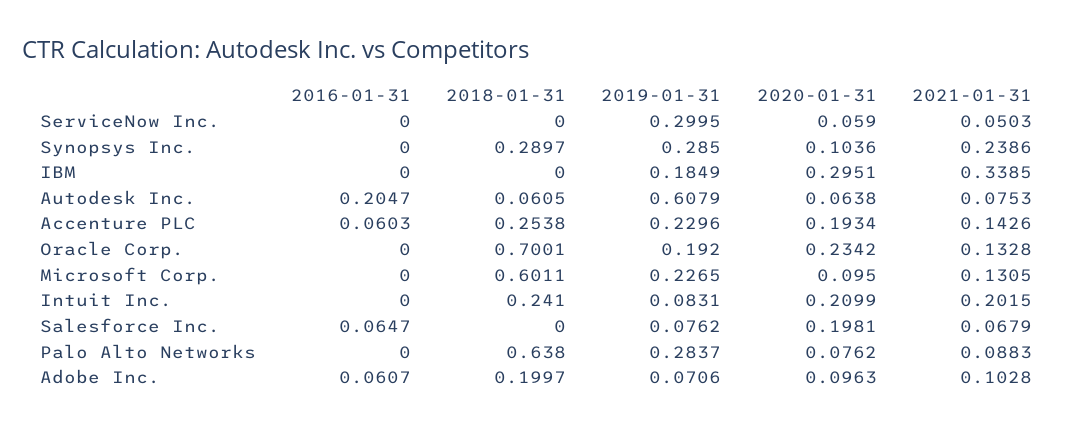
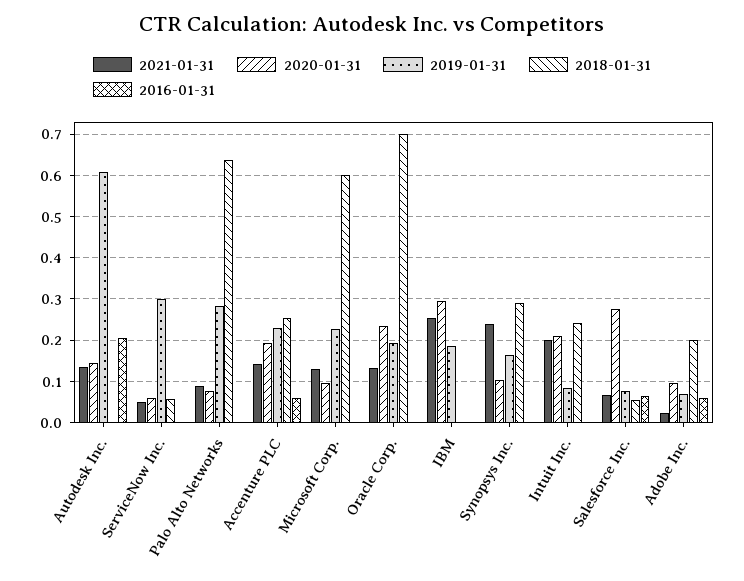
  {
    "2016-01-31": {
      "ServiceNow Inc.": 0,
      "Synopsys Inc.": 0,
      "IBM": 0,
      "Autodesk Inc.": 0.2047,
      "Accenture PLC": 0.0603,
      "Oracle Corp.": 0,
      "Microsoft Corp.": 0,
      "Intuit Inc.": 0,
      "Salesforce Inc.": 0.0647,
      "Palo Alto Networks": 0,
      "Adobe Inc.": 0.0607
    },
    "2018-01-31": {
-     "ServiceNow Inc.": 0,
+     "ServiceNow Inc.": 0.06,
      "Synopsys Inc.": 0.2897,
      "IBM": 0,
-     "Autodesk Inc.": 0.0605,
+     "Autodesk Inc.": 0,
      "Accenture PLC": 0.2538,
      "Oracle Corp.": 0.7001,
      "Microsoft Corp.": 0.6011,
      "Intuit Inc.": 0.241,
-     "Salesforce Inc.": 0,
+     "Salesforce Inc.": 0.06,
      "Palo Alto Networks": 0.638,
      "Adobe Inc.": 0.1997
    },
    "2019-01-31": {
      "ServiceNow Inc.": 0.2995,
-     "Synopsys Inc.": 0.285,
+     "Synopsys Inc.": 0.16,
      "IBM": 0.1849,
      "Autodesk Inc.": 0.6079,
      "Accenture PLC": 0.2296,
      "Oracle Corp.": 0.192,
      "Microsoft Corp.": 0.2265,
      "Intuit Inc.": 0.0831,
      "Salesforce Inc.": 0.0762,
      "Palo Alto Networks": 0.2837,
      "Adobe Inc.": 0.0706
    },
    "2020-01-31": {
      "ServiceNow Inc.": 0.059,
      "Synopsys Inc.": 0.1036,
      "IBM": 0.2951,
-     "Autodesk Inc.": 0.0638,
+     "Autodesk Inc.": 0.14,
      "Accenture PLC": 0.1934,
      "Oracle Corp.": 0.2342,
      "Microsoft Corp.": 0.095,
      "Intuit Inc.": 0.2099,
-     "Salesforce Inc.": 0.1981,
+     "Salesforce Inc.": 0.28,
      "Palo Alto Networks": 0.0762,
      "Adobe Inc.": 0.0963
    },
    "2021-01-31": {
      "ServiceNow Inc.": 0.0503,
      "Synopsys Inc.": 0.2386,
-     "IBM": 0.3385,
+     "IBM": 0.26,
-     "Autodesk Inc.": 0.0753,
+     "Autodesk Inc.": 0.14,
      "Accenture PLC": 0.1426,
      "Oracle Corp.": 0.1328,
      "Microsoft Corp.": 0.1305,
      "Intuit Inc.": 0.2015,
      "Salesforce Inc.": 0.0679,
      "Palo Alto Networks": 0.0883,
-     "Adobe Inc.": 0.1028
+     "Adobe Inc.": 0.02
    }
  }

